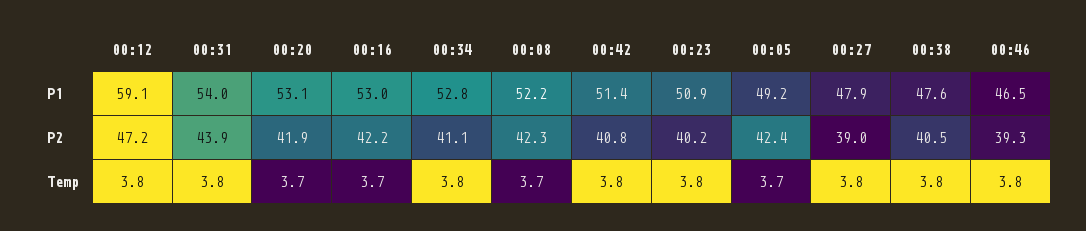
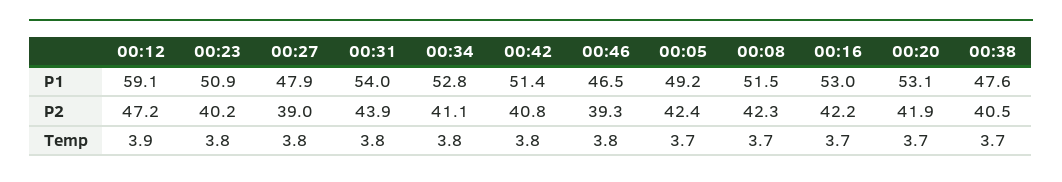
  {
    "00:12": {
      "P1": 59.1,
      "P2": 47.2,
-     "Temp": 3.8
+     "Temp": 3.9
    },
    "00:31": {
      "P1": 54,
      "P2": 43.9,
      "Temp": 3.8
    },
    "00:20": {
      "P1": 53.1,
      "P2": 41.9,
      "Temp": 3.7
    },
    "00:16": {
      "P1": 53,
      "P2": 42.2,
      "Temp": 3.7
    },
    "00:34": {
      "P1": 52.8,
      "P2": 41.1,
      "Temp": 3.8
    },
    "00:08": {
-     "P1": 52.2,
+     "P1": 51.5,
      "P2": 42.3,
      "Temp": 3.7
    },
    "00:42": {
      "P1": 51.4,
      "P2": 40.8,
      "Temp": 3.8
    },
    "00:23": {
      "P1": 50.9,
      "P2": 40.2,
      "Temp": 3.8
    },
    "00:05": {
      "P1": 49.2,
      "P2": 42.4,
      "Temp": 3.7
    },
    "00:27": {
      "P1": 47.9,
      "P2": 39,
      "Temp": 3.8
    },
    "00:38": {
      "P1": 47.6,
      "P2": 40.5,
-     "Temp": 3.8
+     "Temp": 3.7
    },
    "00:46": {
      "P1": 46.5,
      "P2": 39.3,
      "Temp": 3.8
    }
  }

